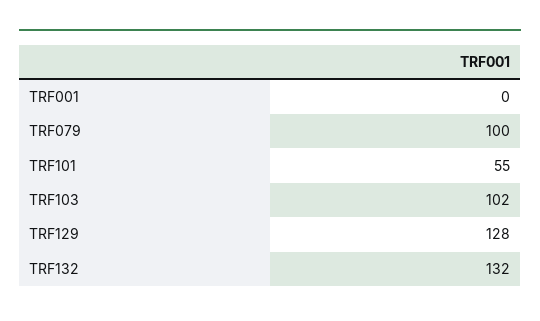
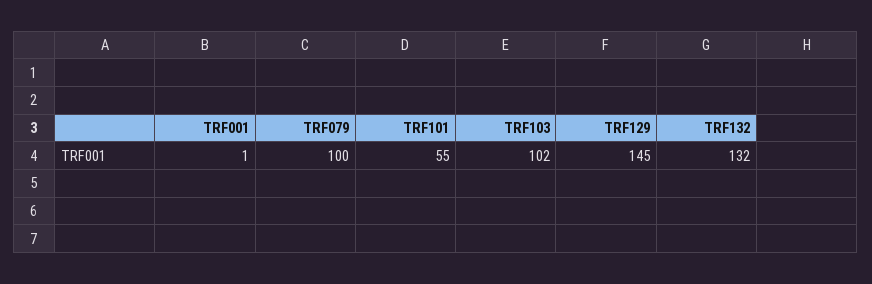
  {
-   "TRF001": 0,
+   "TRF001": 1,
    "TRF079": 100,
    "TRF101": 55,
    "TRF103": 102,
-   "TRF129": 128,
+   "TRF129": 145,
    "TRF132": 132
  }

